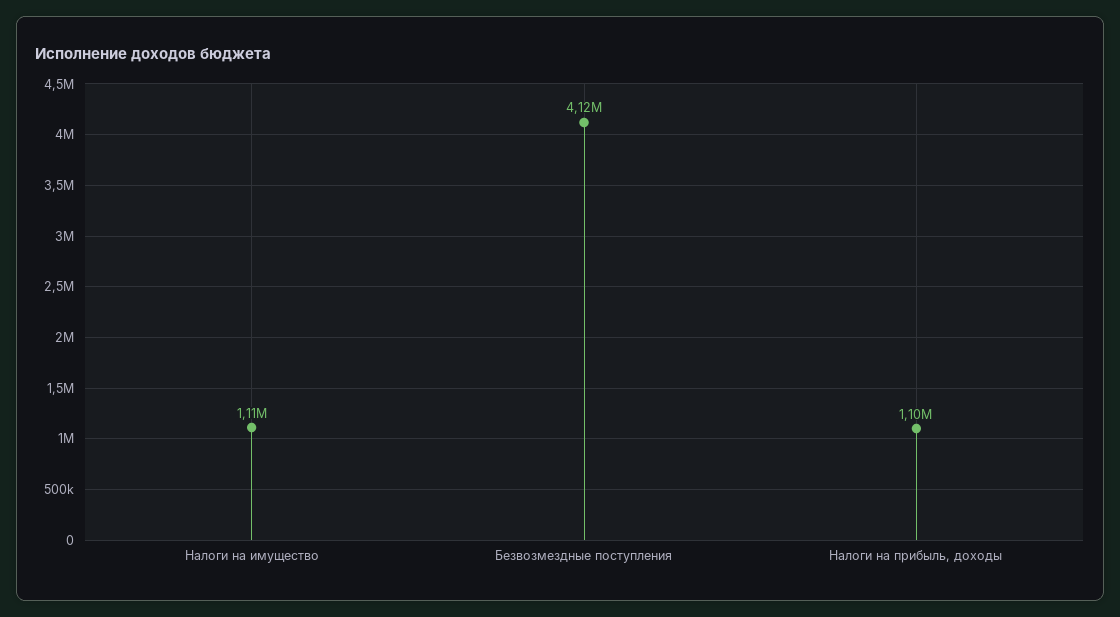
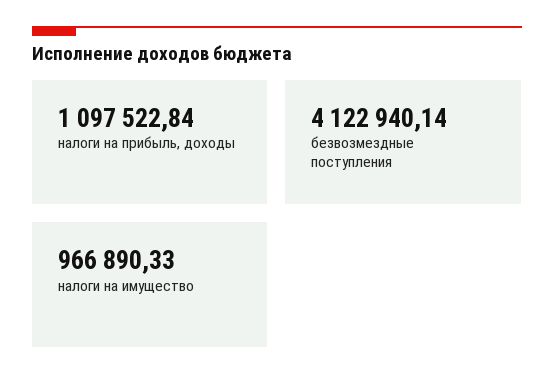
  {
-   "Налоги на имущество": 1110000,
+   "Налоги на имущество": 966890.33,
    "Безвозмездные поступления": 4122940.14,
    "Налоги на прибыль, доходы": 1097522.84
  }

